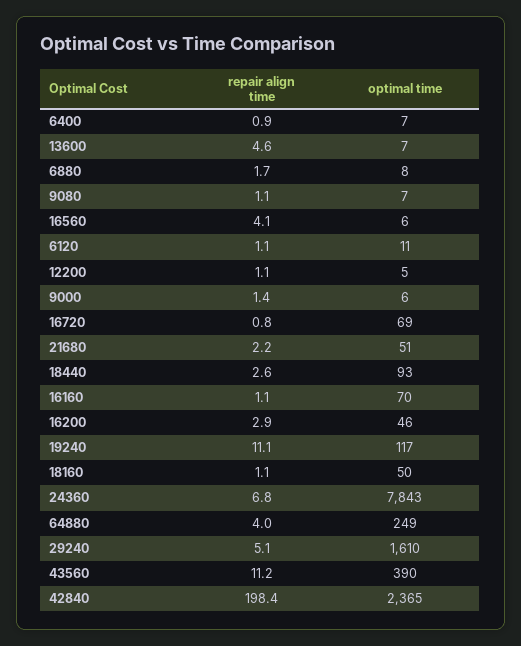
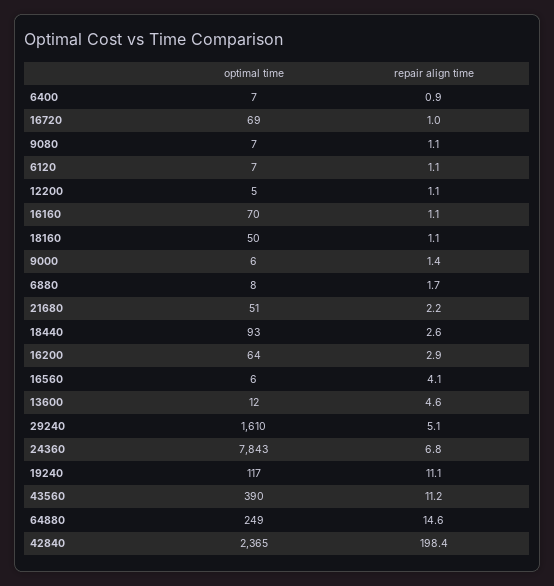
  {
    "repair align time": {
      "6400": 0.9,
      "13600": 4.6,
      "6880": 1.7,
      "9080": 1.1,
      "16560": 4.1,
      "6120": 1.1,
      "12200": 1.1,
      "9000": 1.4,
-     "16720": 0.8,
+     "16720": 1,
      "21680": 2.2,
      "18440": 2.6,
      "16160": 1.1,
      "16200": 2.9,
      "19240": 11.1,
      "18160": 1.1,
      "24360": 6.8,
-     "64880": 4,
+     "64880": 14.6,
      "29240": 5.1,
      "43560": 11.2,
      "42840": 198.4
    },
    "optimal time": {
      "6400": 7,
-     "13600": 7,
+     "13600": 12,
      "6880": 8,
      "9080": 7,
      "16560": 6,
-     "6120": 11,
+     "6120": 7,
      "12200": 5,
      "9000": 6,
      "16720": 69,
      "21680": 51,
      "18440": 93,
      "16160": 70,
-     "16200": 46,
+     "16200": 64,
      "19240": 117,
      "18160": 50,
      "24360": 7843,
      "64880": 249,
      "29240": 1610,
      "43560": 390,
      "42840": 2365
    }
  }

